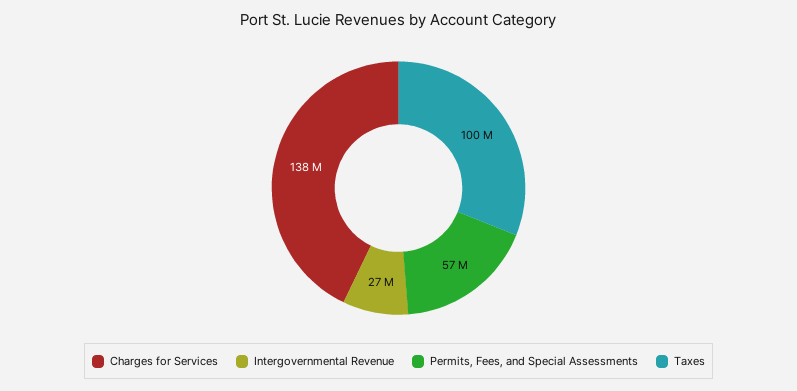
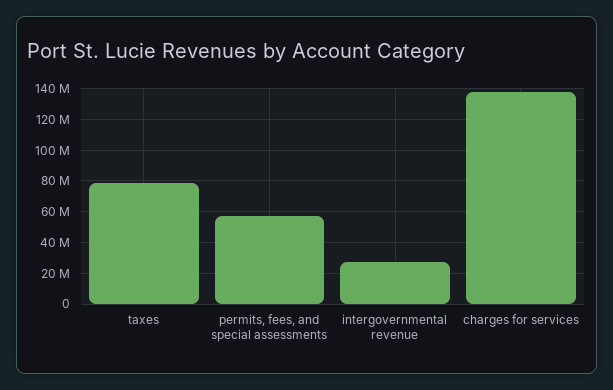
  {
    "Charges for Services": 138000000,
    "Intergovernmental Revenue": 27000000,
    "Permits, Fees, and Special Assessments": 57000000,
-   "Taxes": 100000000
+   "Taxes": 80000000
  }

